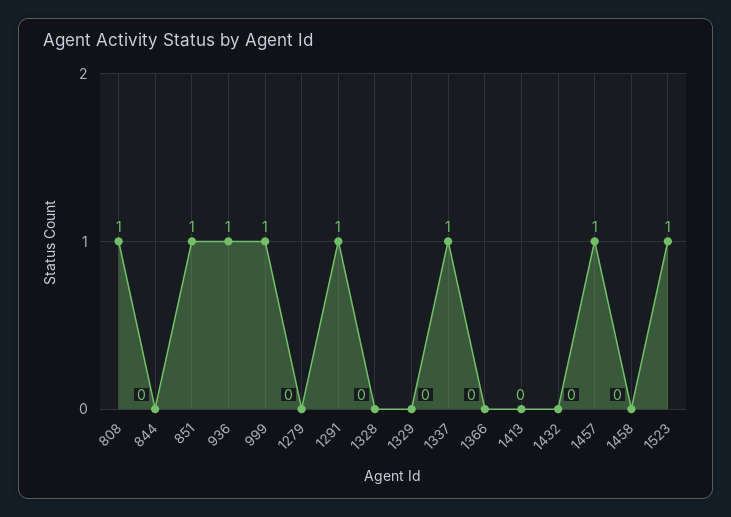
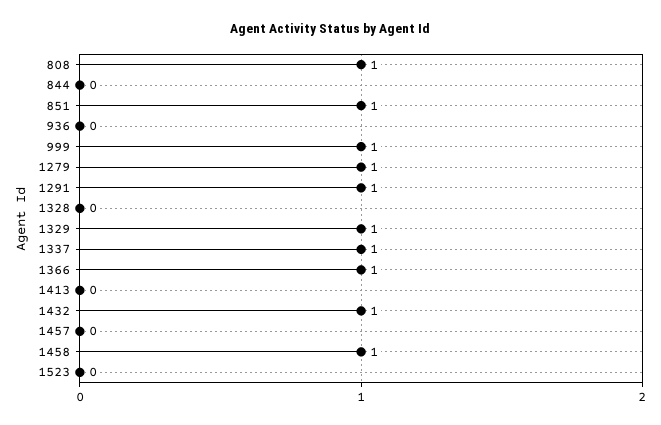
  {
    "808": 1,
    "844": 0,
    "851": 1,
-   "936": 1,
+   "936": 0,
    "999": 1,
-   "1279": 0,
+   "1279": 1,
    "1291": 1,
    "1328": 0,
-   "1329": 0,
+   "1329": 1,
    "1337": 1,
-   "1366": 0,
+   "1366": 1,
    "1413": 0,
-   "1432": 0,
+   "1432": 1,
-   "1457": 1,
+   "1457": 0,
-   "1458": 0,
+   "1458": 1,
-   "1523": 1
+   "1523": 0
  }

